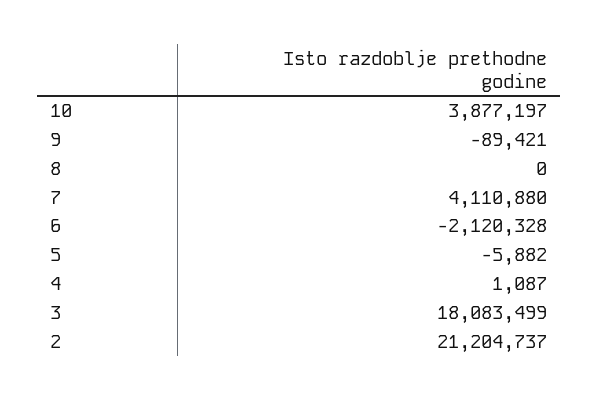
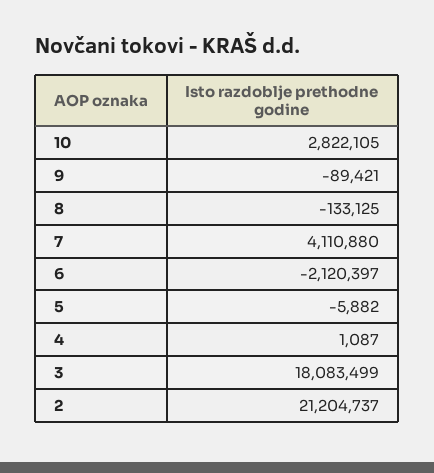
  {
-   "10": 3877197,
+   "10": 2822105,
    "9": -89421,
-   "8": 0,
+   "8": -133125,
    "7": 4110880,
-   "6": -2120328,
+   "6": -2120397,
    "5": -5882,
    "4": 1087,
    "3": 18083499,
    "2": 21204737
  }

